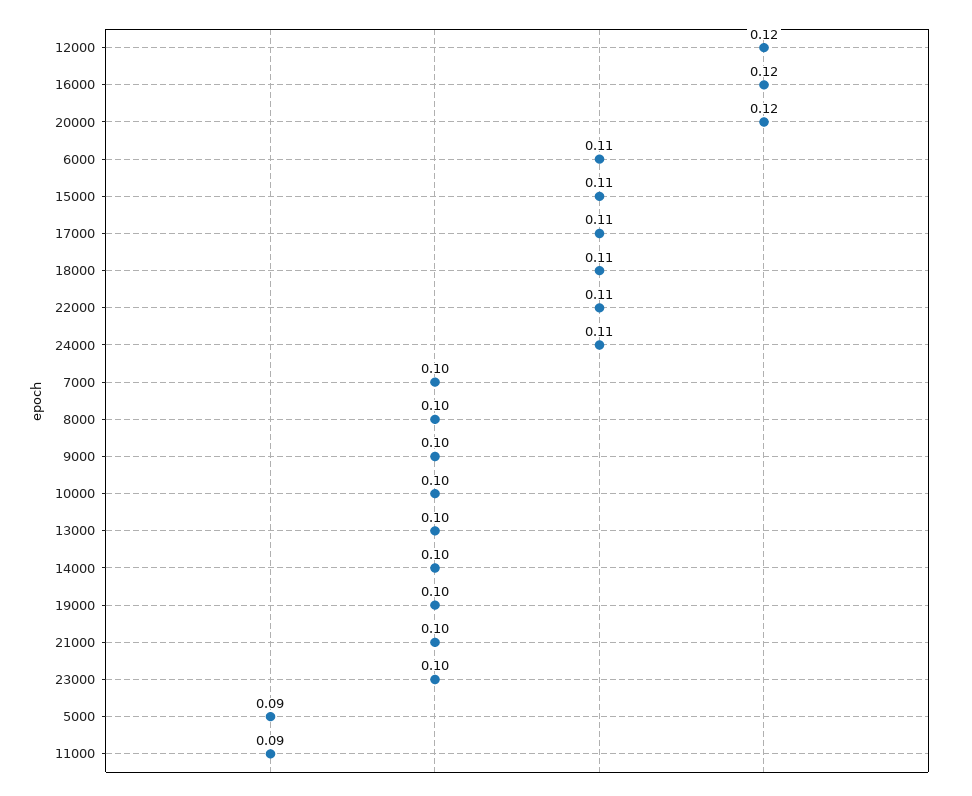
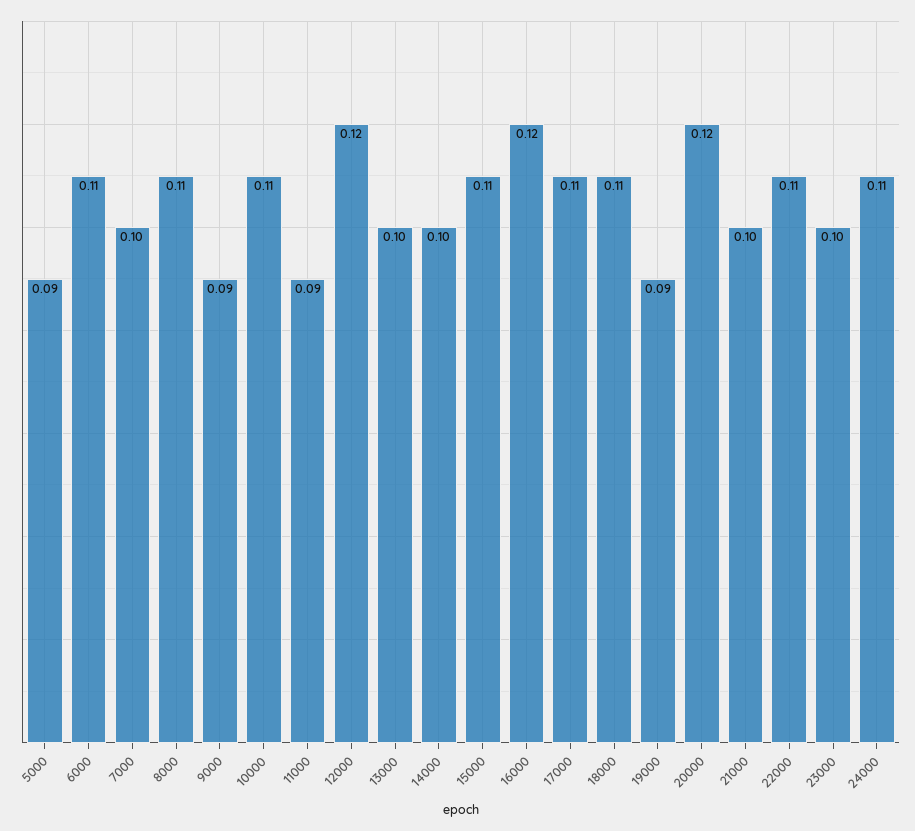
  {
    "12000": 0.12,
    "16000": 0.12,
    "20000": 0.12,
    "6000": 0.11,
    "15000": 0.11,
    "17000": 0.11,
    "18000": 0.11,
    "22000": 0.11,
    "24000": 0.11,
    "7000": 0.1,
-   "8000": 0.1,
+   "8000": 0.11,
-   "9000": 0.1,
+   "9000": 0.09,
-   "10000": 0.1,
+   "10000": 0.11,
    "13000": 0.1,
    "14000": 0.1,
-   "19000": 0.1,
+   "19000": 0.09,
    "21000": 0.1,
    "23000": 0.1,
    "5000": 0.09,
    "11000": 0.09
  }

